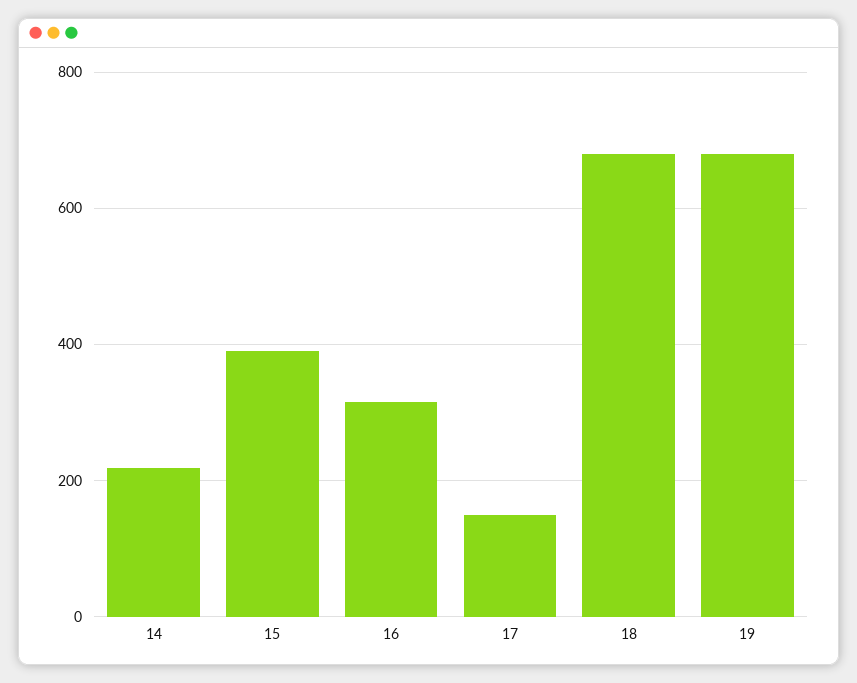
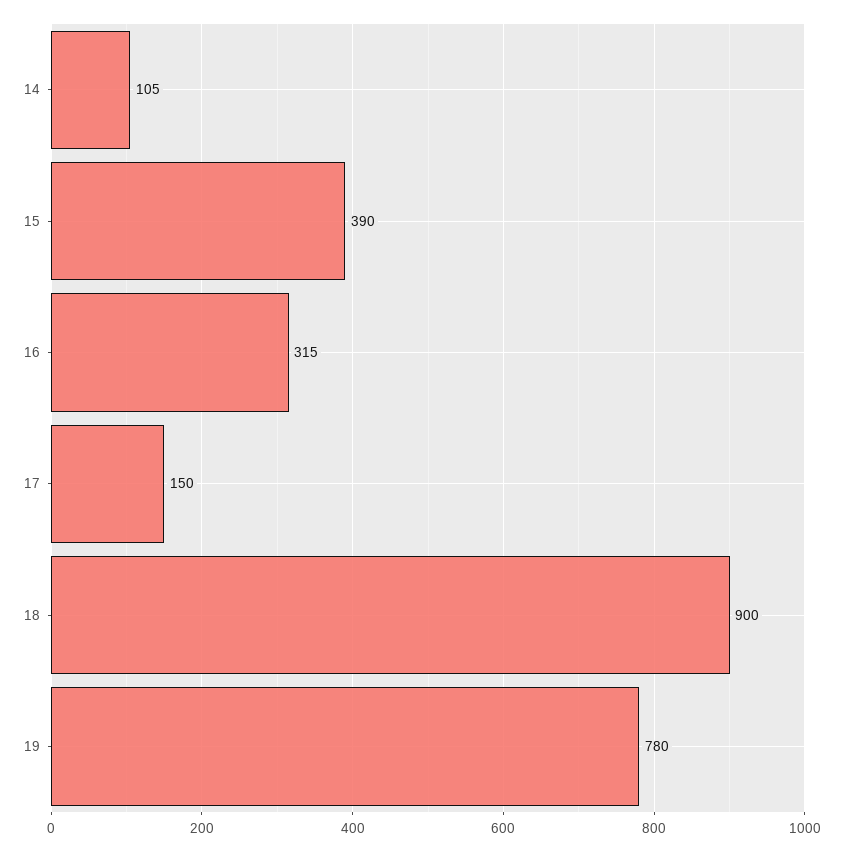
  {
-   "14": 220,
+   "14": 105,
    "15": 390,
    "16": 315,
    "17": 150,
-   "18": 680,
+   "18": 900,
-   "19": 680
+   "19": 780
  }

